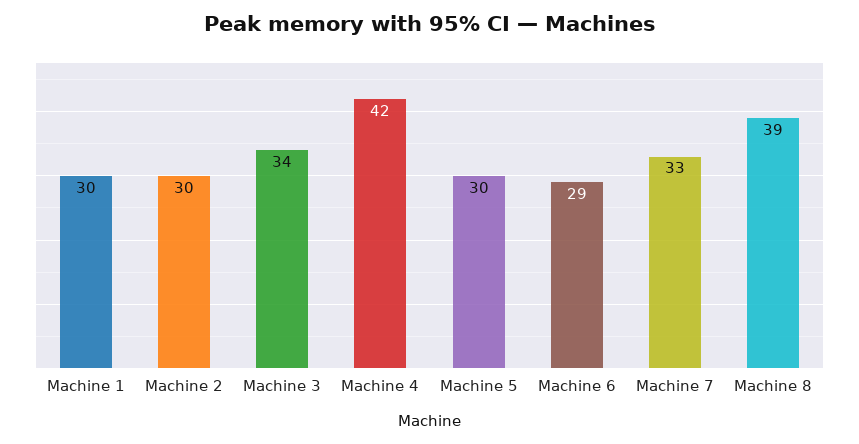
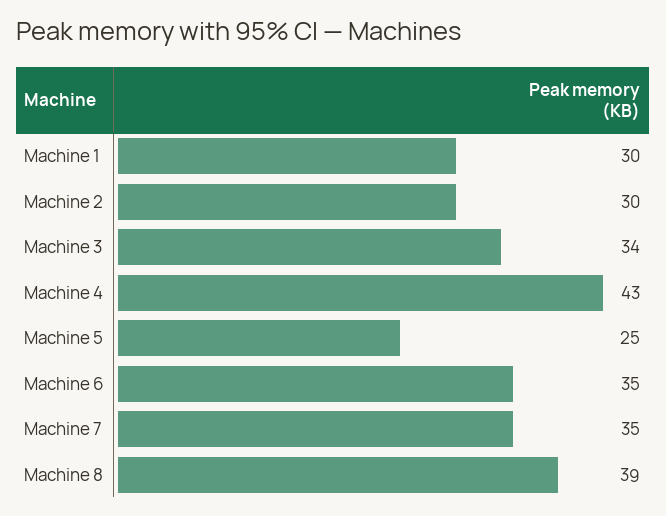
  {
    "Machine 1": 30,
    "Machine 2": 30,
    "Machine 3": 34,
-   "Machine 4": 42,
+   "Machine 4": 43,
-   "Machine 5": 30,
+   "Machine 5": 25,
-   "Machine 6": 29,
+   "Machine 6": 35,
-   "Machine 7": 33,
+   "Machine 7": 35,
    "Machine 8": 39
  }

